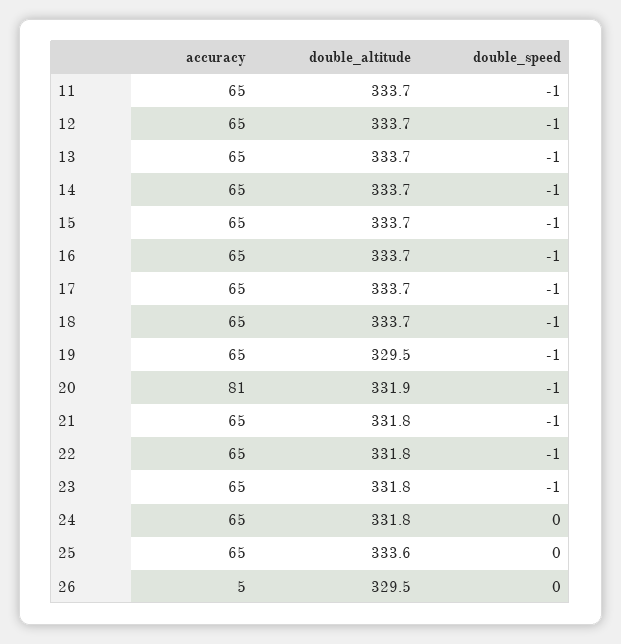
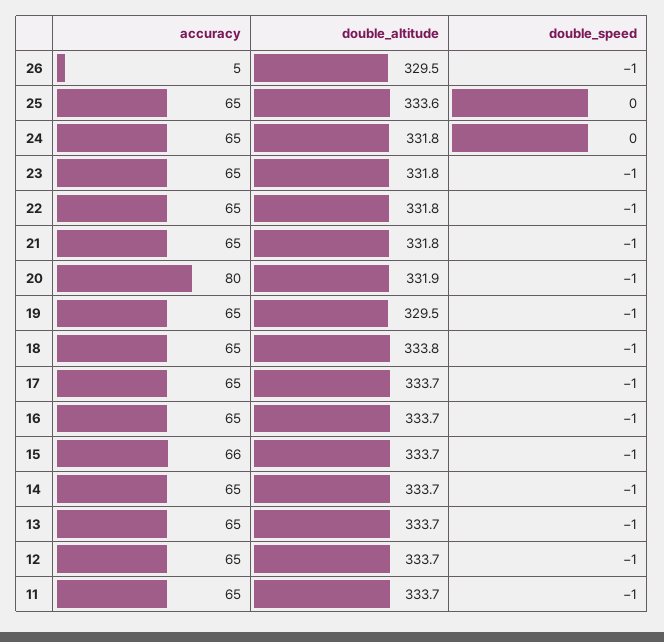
  {
    "accuracy": {
      "11": 65,
      "12": 65,
      "13": 65,
      "14": 65,
-     "15": 65,
+     "15": 66,
      "16": 65,
      "17": 65,
      "18": 65,
      "19": 65,
-     "20": 81,
+     "20": 80,
      "21": 65,
      "22": 65,
      "23": 65,
      "24": 65,
      "25": 65,
      "26": 5
    },
    "double_altitude": {
      "11": 333.7,
      "12": 333.7,
      "13": 333.7,
      "14": 333.7,
      "15": 333.7,
      "16": 333.7,
      "17": 333.7,
-     "18": 333.7,
+     "18": 333.8,
      "19": 329.5,
      "20": 331.9,
      "21": 331.8,
      "22": 331.8,
      "23": 331.8,
      "24": 331.8,
      "25": 333.6,
      "26": 329.5
    },
    "double_speed": {
      "11": -1,
      "12": -1,
      "13": -1,
      "14": -1,
      "15": -1,
      "16": -1,
      "17": -1,
      "18": -1,
      "19": -1,
      "20": -1,
      "21": -1,
      "22": -1,
      "23": -1,
      "24": 0,
      "25": 0,
-     "26": 0
+     "26": -1
    }
  }

